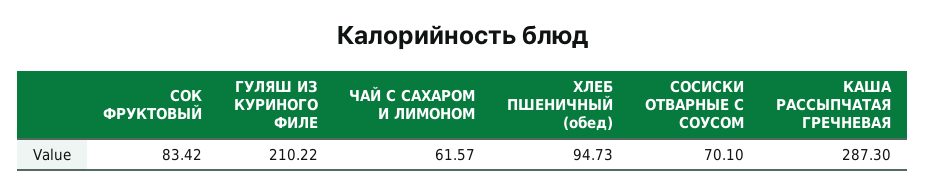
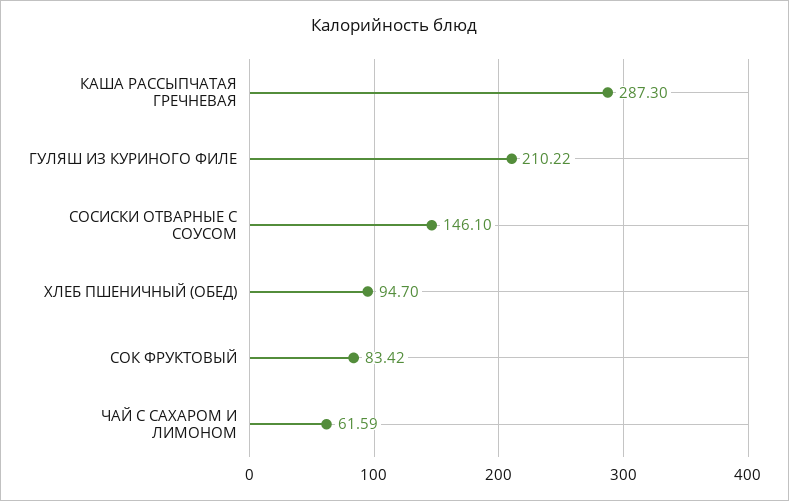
  {
    "СОК ФРУКТОВЫЙ": 83.42,
    "ГУЛЯШ ИЗ КУРИНОГО ФИЛЕ": 210.22,
-   "ЧАЙ С САХАРОМ И ЛИМОНОМ": 61.57,
+   "ЧАЙ С САХАРОМ И ЛИМОНОМ": 61.59,
-   "ХЛЕБ ПШЕНИЧНЫЙ (обед)": 94.73,
+   "ХЛЕБ ПШЕНИЧНЫЙ (обед)": 94.7,
-   "СОСИСКИ ОТВАРНЫЕ С СОУСОМ": 70.1,
+   "СОСИСКИ ОТВАРНЫЕ С СОУСОМ": 146.1,
    "КАША РАССЫПЧАТАЯ ГРЕЧНЕВАЯ": 287.3
  }

